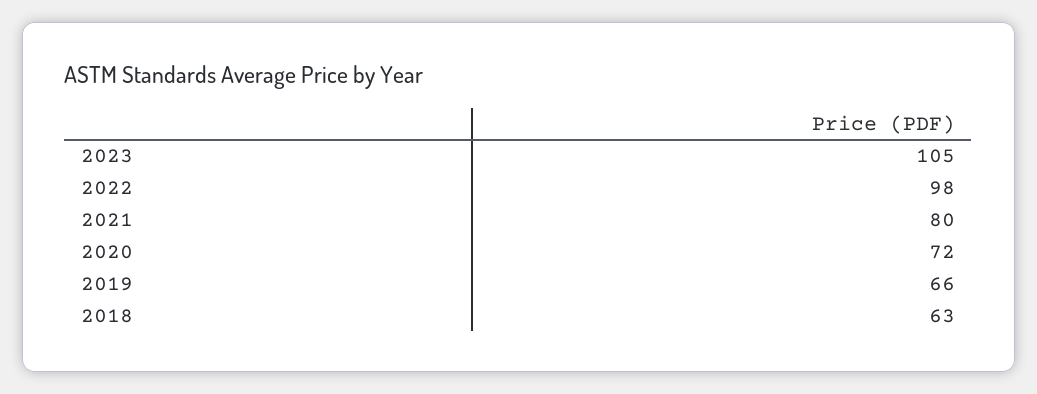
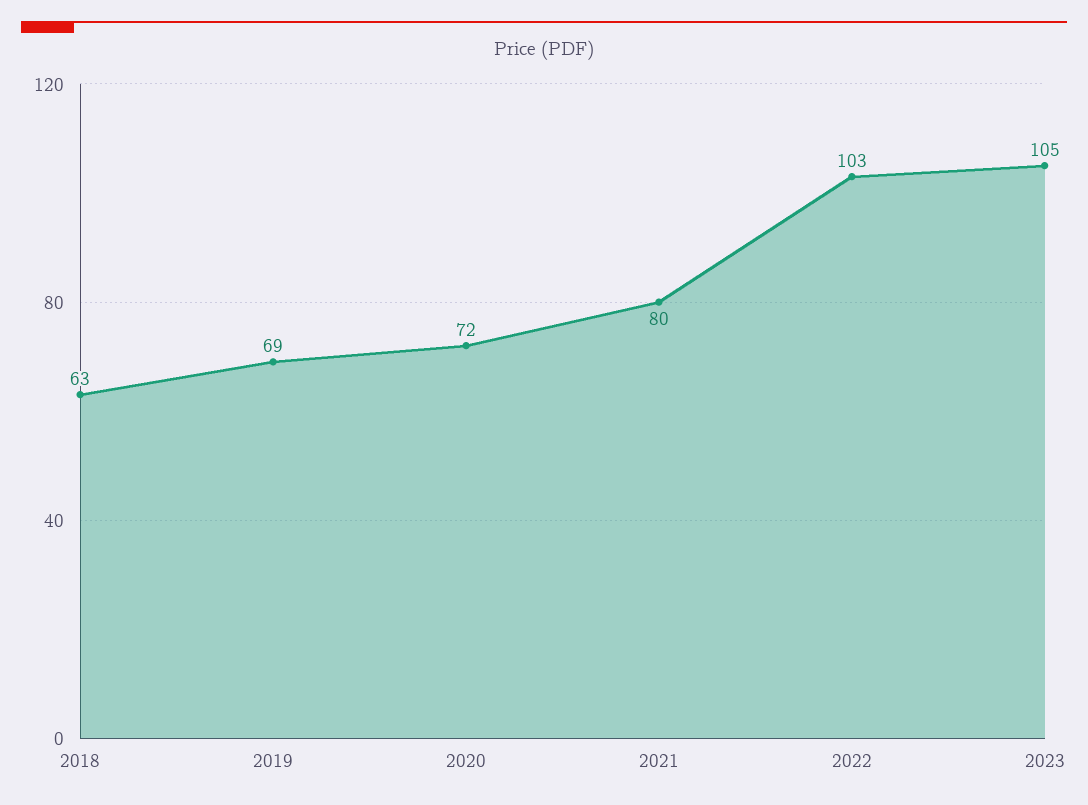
  {
    "2023": 105,
-   "2022": 98,
+   "2022": 103,
    "2021": 80,
    "2020": 72,
-   "2019": 66,
+   "2019": 69,
    "2018": 63
  }

